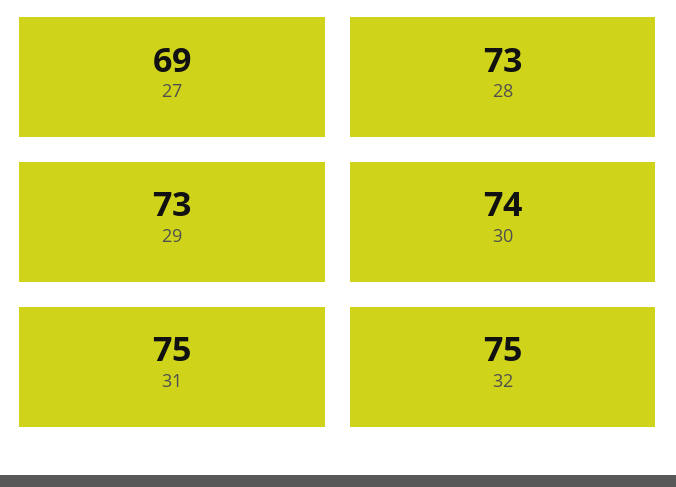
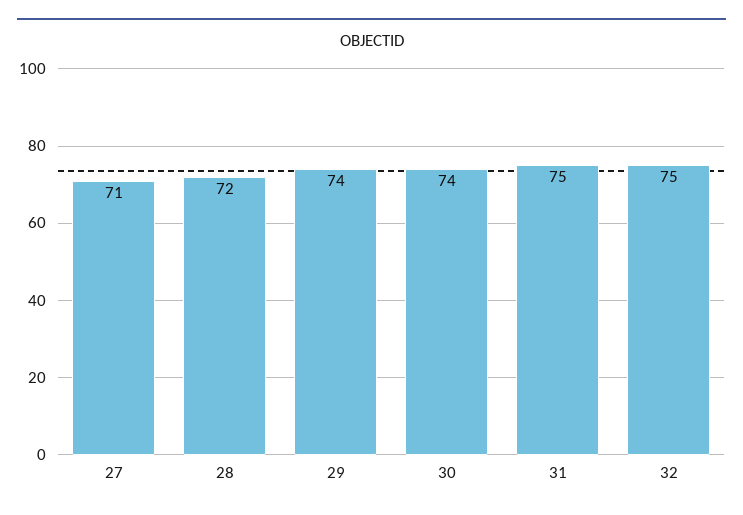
  {
-   "27": 69,
+   "27": 71,
-   "28": 73,
+   "28": 72,
-   "29": 73,
+   "29": 74,
    "30": 74,
    "31": 75,
    "32": 75
  }

